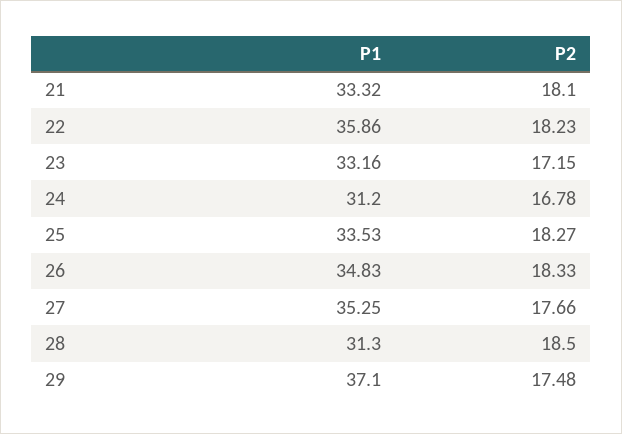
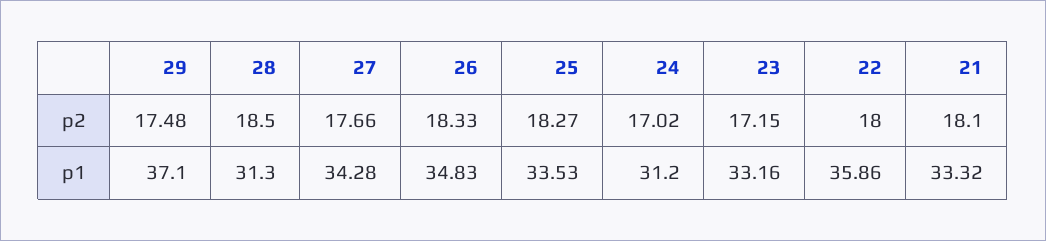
  {
    "P1": {
      "21": 33.32,
      "22": 35.86,
      "23": 33.16,
      "24": 31.2,
      "25": 33.53,
      "26": 34.83,
-     "27": 35.25,
+     "27": 34.28,
      "28": 31.3,
      "29": 37.1
    },
    "P2": {
      "21": 18.1,
-     "22": 18.23,
+     "22": 18,
      "23": 17.15,
-     "24": 16.78,
+     "24": 17.02,
      "25": 18.27,
      "26": 18.33,
      "27": 17.66,
      "28": 18.5,
      "29": 17.48
    }
  }

